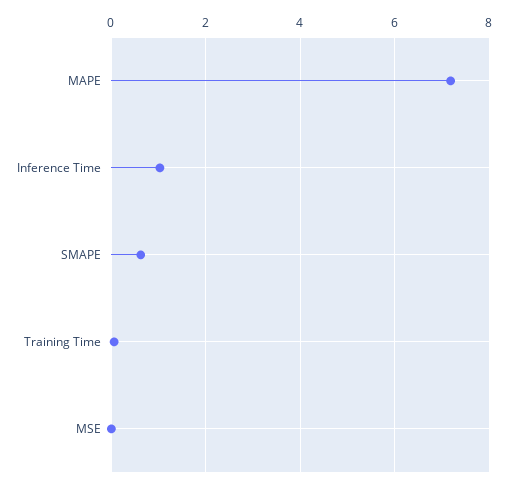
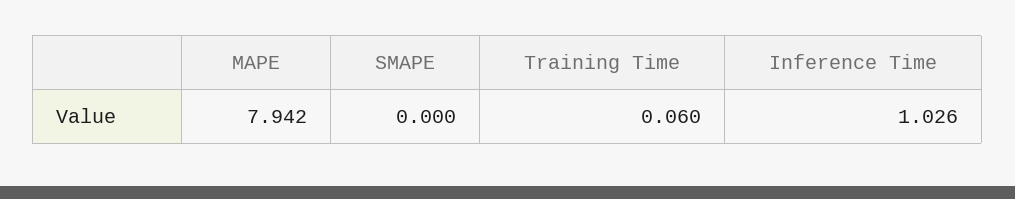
  {
-   "MAPE": 7.2,
+   "MAPE": 7.942,
    "Inference Time": 1.026,
-   "SMAPE": 0.6,
+   "SMAPE": 0,
-   "Training Time": 0.06,
+   "Training Time": 0.06
-   "MSE": 0
  }

